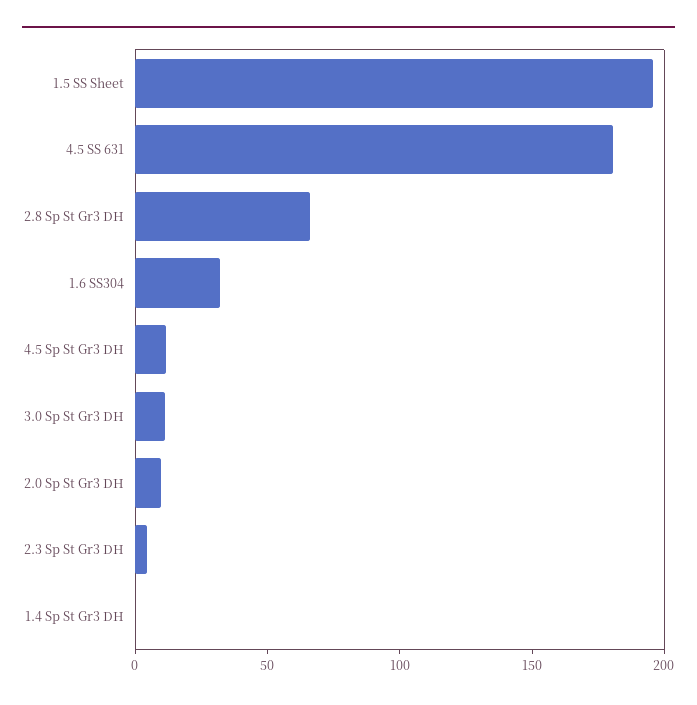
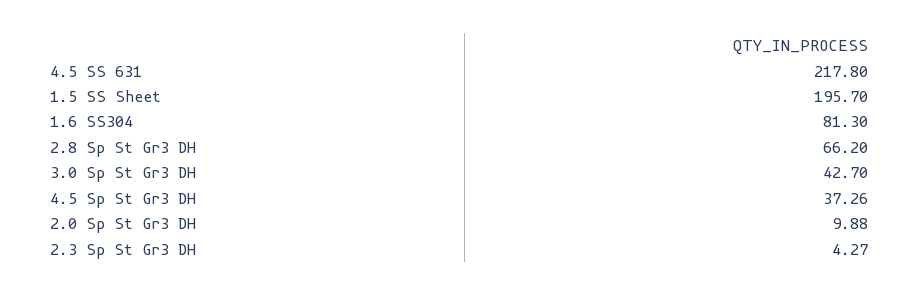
  {
    "1.5 SS Sheet": 195.7,
-   "4.5 SS 631": 180,
+   "4.5 SS 631": 217.8,
    "2.8 Sp St Gr3 DH": 66.2,
-   "1.6 SS304": 30,
+   "1.6 SS304": 81.3,
-   "4.5 Sp St Gr3 DH": 10,
+   "4.5 Sp St Gr3 DH": 37.26,
-   "3.0 Sp St Gr3 DH": 10,
+   "3.0 Sp St Gr3 DH": 42.7,
    "2.0 Sp St Gr3 DH": 9.88,
-   "2.3 Sp St Gr3 DH": 4.27,
+   "2.3 Sp St Gr3 DH": 4.27
-   "1.4 Sp St Gr3 DH": 0
  }

